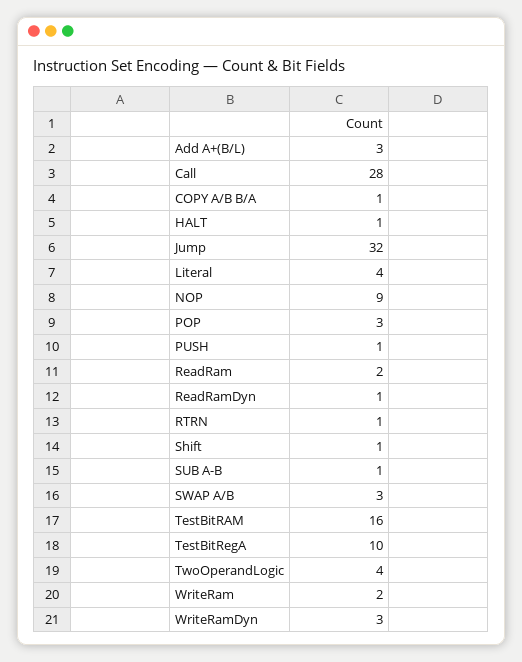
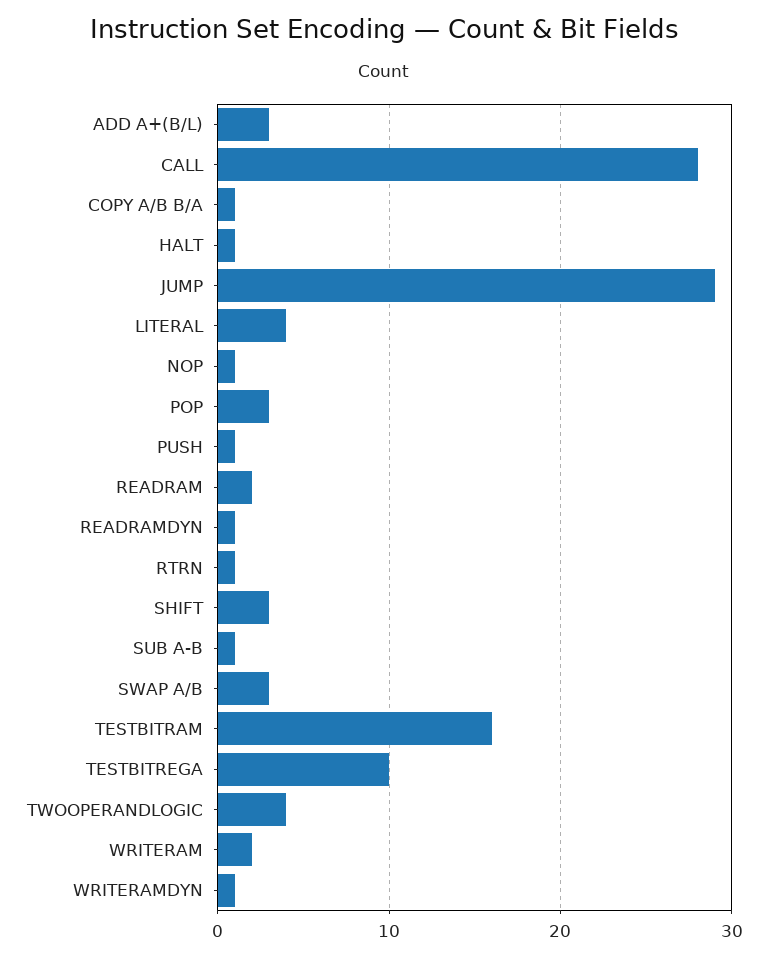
  {
    "Add A+(B/L)": 3,
    "Call": 28,
    "COPY A/B B/A": 1,
    "HALT": 1,
-   "Jump": 32,
+   "Jump": 29,
    "Literal": 4,
-   "NOP": 9,
+   "NOP": 1,
    "POP": 3,
    "PUSH": 1,
    "ReadRam": 2,
    "ReadRamDyn": 1,
    "RTRN": 1,
-   "Shift": 1,
+   "Shift": 3,
    "SUB A-B": 1,
    "SWAP A/B": 3,
    "TestBitRAM": 16,
    "TestBitRegA": 10,
    "TwoOperandLogic": 4,
    "WriteRam": 2,
-   "WriteRamDyn": 3
+   "WriteRamDyn": 1
  }

